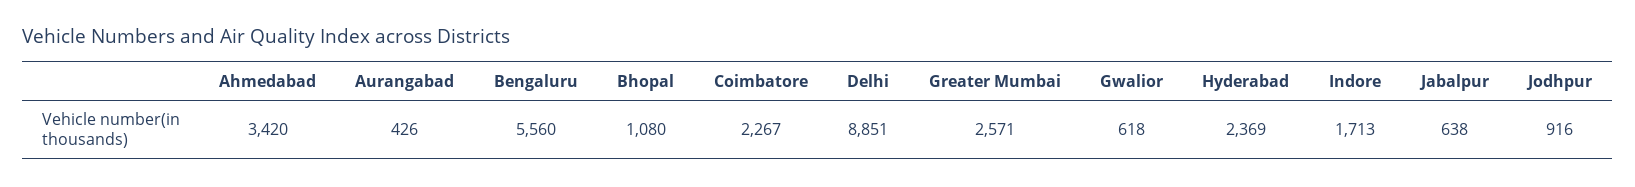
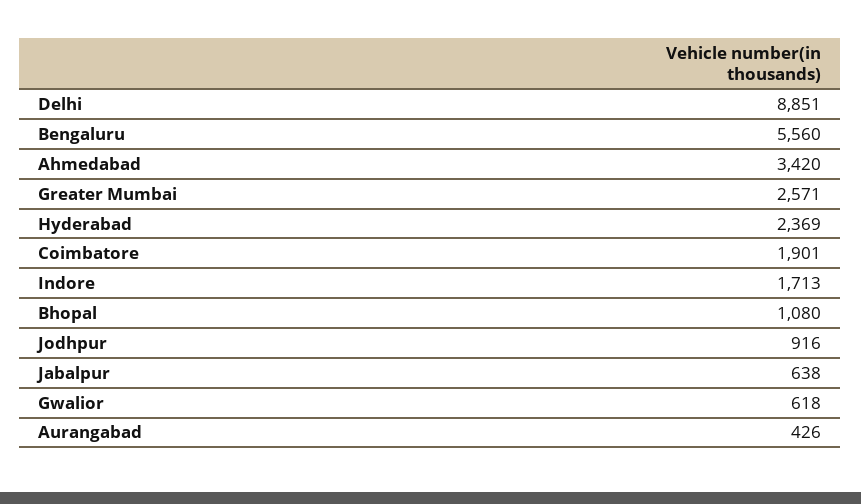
  {
    "Ahmedabad": 3420,
    "Aurangabad": 426,
    "Bengaluru": 5560,
    "Bhopal": 1080,
-   "Coimbatore": 2267,
+   "Coimbatore": 1901,
    "Delhi": 8851,
    "Greater Mumbai": 2571,
    "Gwalior": 618,
    "Hyderabad": 2369,
    "Indore": 1713,
    "Jabalpur": 638,
    "Jodhpur": 916
  }

